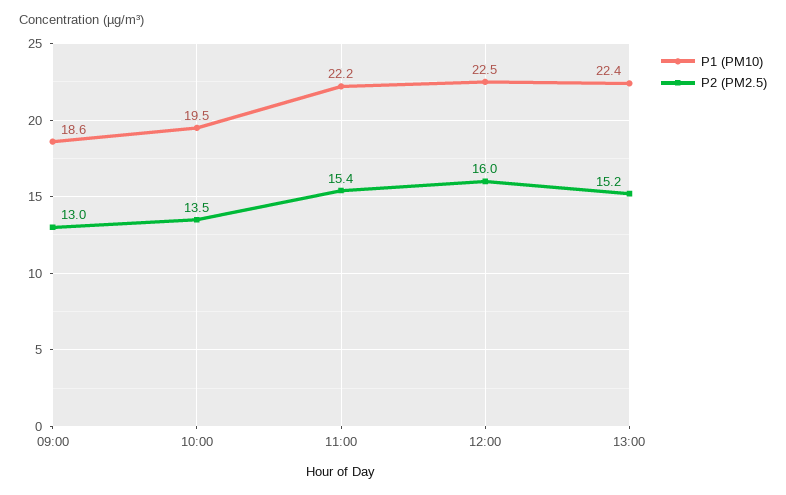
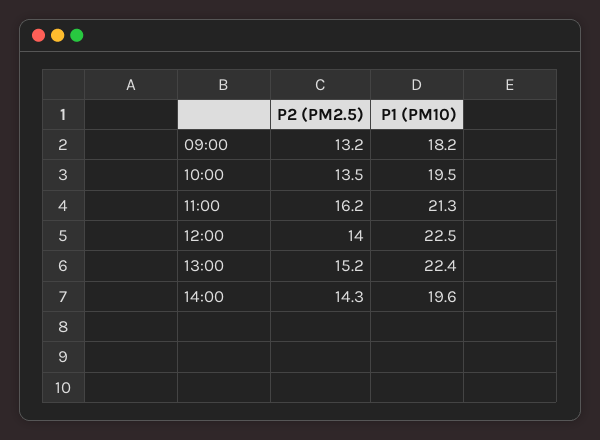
  {
    "P1 (PM10)": {
-     "09:00": 18.6,
+     "09:00": 18.2,
      "10:00": 19.5,
-     "11:00": 22.2,
+     "11:00": 21.3,
      "12:00": 22.5,
-     "13:00": 22.4
+     "13:00": 22.4,
+     "14:00": 19.6
    },
    "P2 (PM2.5)": {
-     "09:00": 13,
+     "09:00": 13.2,
      "10:00": 13.5,
-     "11:00": 15.4,
+     "11:00": 16.2,
-     "12:00": 16,
+     "12:00": 14,
-     "13:00": 15.2
+     "13:00": 15.2,
+     "14:00": 14.3
    }
  }

